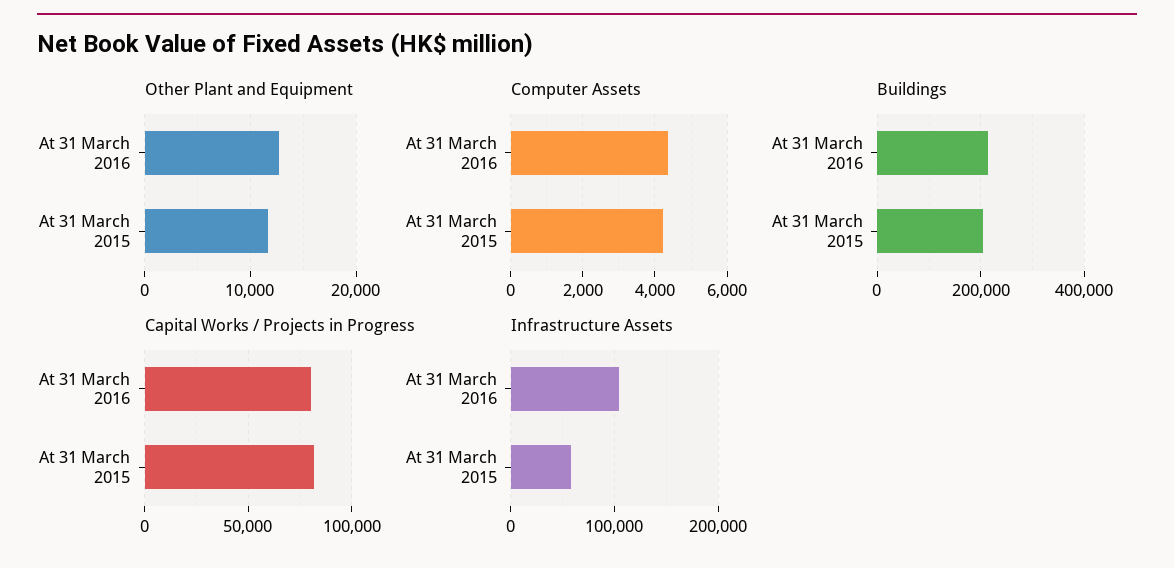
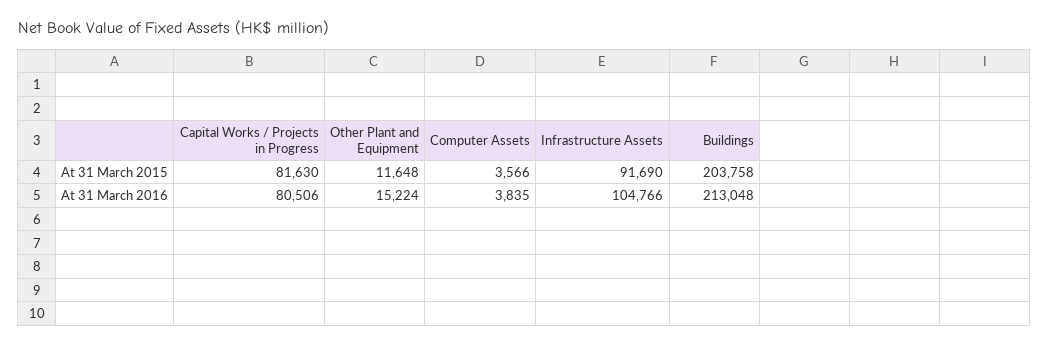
  {
    "Other Plant and Equipment": {
-     "At 31 March 2016": 13000,
+     "At 31 March 2016": 15224,
      "At 31 March 2015": 11648
    },
    "Computer Assets": {
-     "At 31 March 2016": 4400,
+     "At 31 March 2016": 3835,
-     "At 31 March 2015": 4200
+     "At 31 March 2015": 3566
    },
    "Buildings": {
      "At 31 March 2016": 213048,
      "At 31 March 2015": 203758
    },
    "Capital Works / Projects in Progress": {
      "At 31 March 2016": 80506,
      "At 31 March 2015": 81630
    },
    "Infrastructure Assets": {
      "At 31 March 2016": 104766,
-     "At 31 March 2015": 60000
+     "At 31 March 2015": 91690
    }
  }

